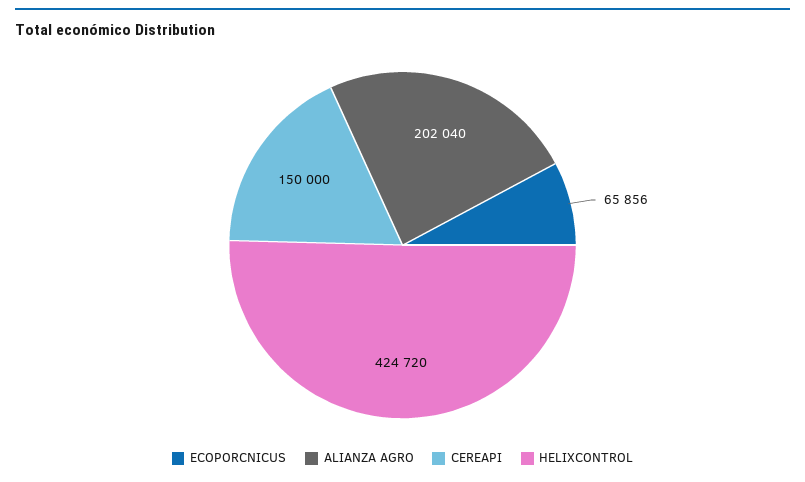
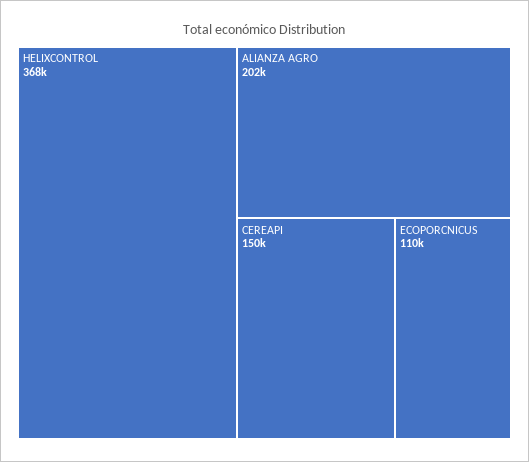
  {
-   "ECOPORCNICUS": 65856,
+   "ECOPORCNICUS": 110000,
    "ALIANZA AGRO": 202040,
    "CEREAPI": 150000,
-   "HELIXCONTROL": 424720
+   "HELIXCONTROL": 368000
  }

